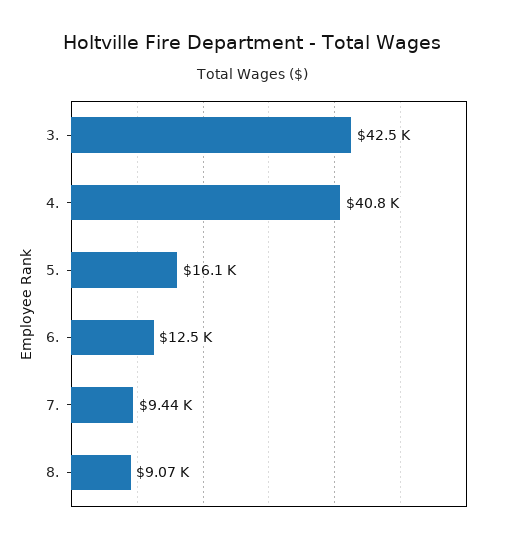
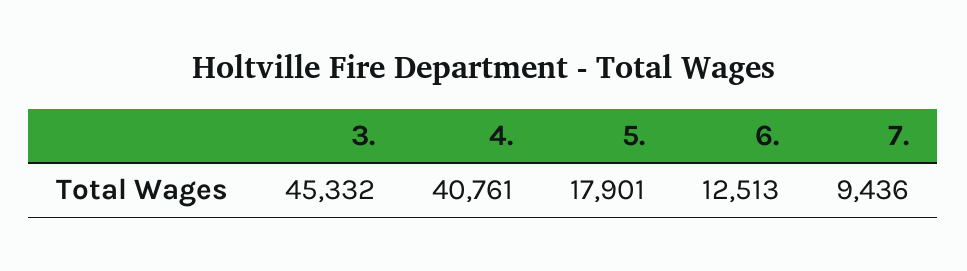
  {
-   "3.": 42500,
+   "3.": 45332,
    "4.": 40761,
-   "5.": 16100,
+   "5.": 17901,
    "6.": 12513,
-   "7.": 9436,
+   "7.": 9436
-   "8.": 9070
  }

